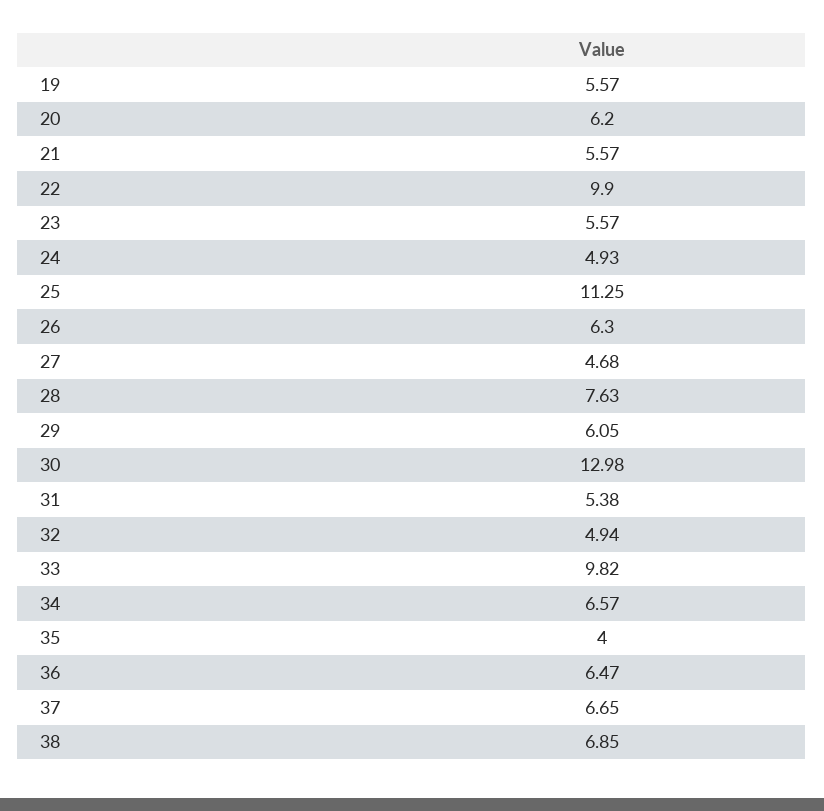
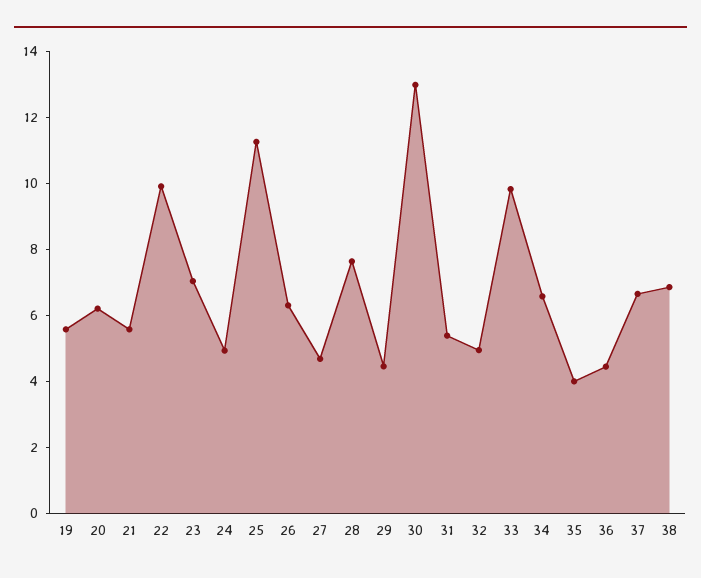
  {
    "19": 5.57,
    "20": 6.2,
    "21": 5.57,
    "22": 9.9,
-   "23": 5.57,
+   "23": 7,
    "24": 4.93,
    "25": 11.25,
    "26": 6.3,
    "27": 4.68,
    "28": 7.63,
-   "29": 6.05,
+   "29": 4.5,
    "30": 12.98,
    "31": 5.38,
    "32": 4.94,
    "33": 9.82,
    "34": 6.57,
    "35": 4,
-   "36": 6.47,
+   "36": 4.5,
    "37": 6.65,
    "38": 6.85
  }

